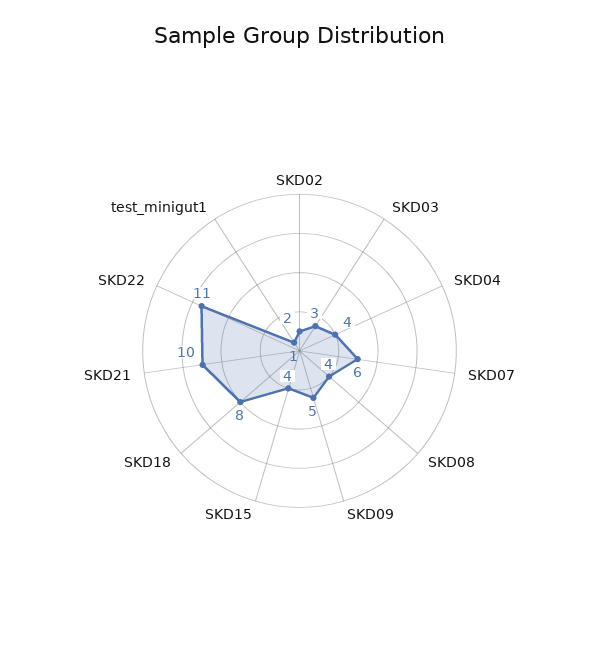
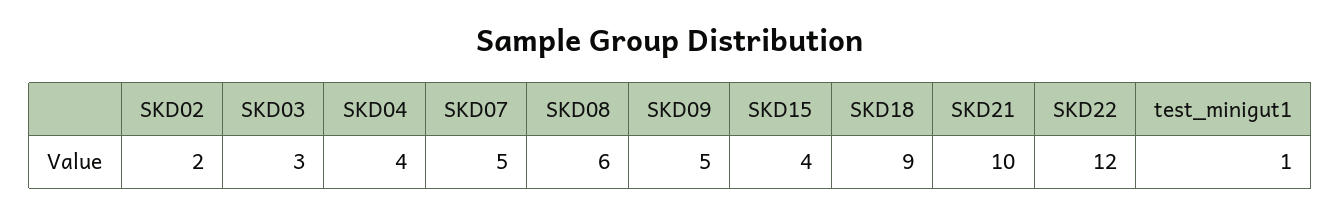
  {
    "SKD02": 2,
    "SKD03": 3,
    "SKD04": 4,
-   "SKD07": 6,
+   "SKD07": 5,
-   "SKD08": 4,
+   "SKD08": 6,
    "SKD09": 5,
    "SKD15": 4,
-   "SKD18": 8,
+   "SKD18": 9,
    "SKD21": 10,
-   "SKD22": 11,
+   "SKD22": 12,
    "test_minigut1": 1
  }

